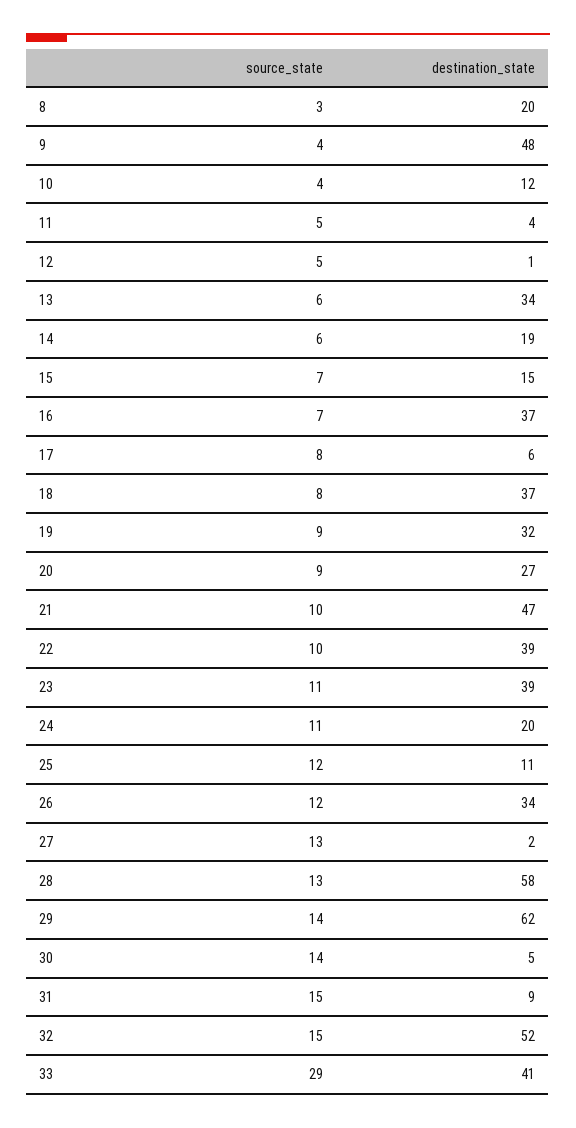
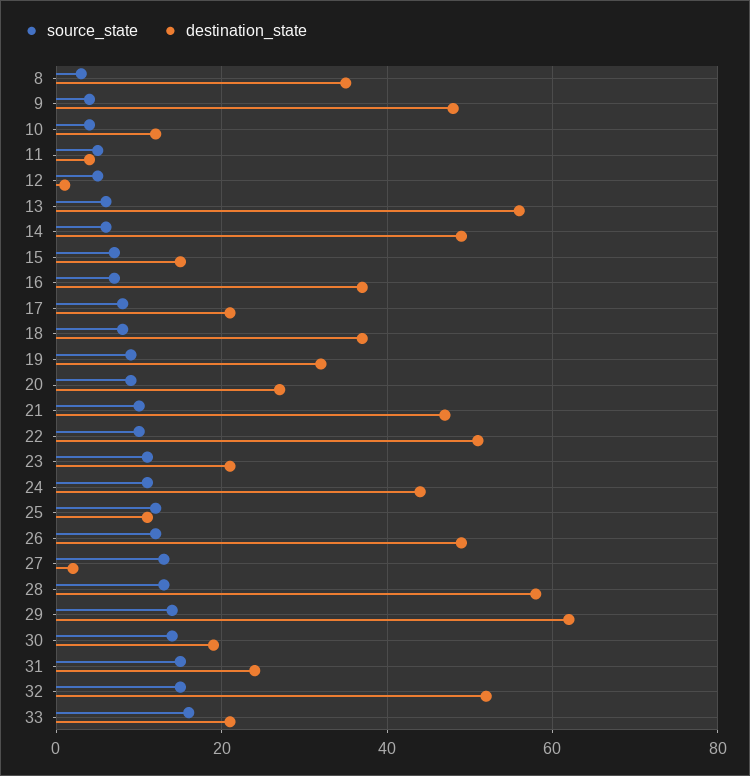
  {
    "source_state": {
      "8": 3,
      "9": 4,
      "10": 4,
      "11": 5,
      "12": 5,
      "13": 6,
      "14": 6,
      "15": 7,
      "16": 7,
      "17": 8,
      "18": 8,
      "19": 9,
      "20": 9,
      "21": 10,
      "22": 10,
      "23": 11,
      "24": 11,
      "25": 12,
      "26": 12,
      "27": 13,
      "28": 13,
      "29": 14,
      "30": 14,
      "31": 15,
      "32": 15,
-     "33": 29
+     "33": 15
    },
    "destination_state": {
-     "8": 20,
+     "8": 35,
      "9": 48,
      "10": 12,
      "11": 4,
      "12": 1,
-     "13": 34,
+     "13": 55,
-     "14": 19,
+     "14": 50,
      "15": 15,
      "16": 37,
-     "17": 6,
+     "17": 20,
      "18": 37,
      "19": 32,
      "20": 27,
      "21": 47,
-     "22": 39,
+     "22": 50,
-     "23": 39,
+     "23": 20,
-     "24": 20,
+     "24": 45,
      "25": 11,
-     "26": 34,
+     "26": 50,
      "27": 2,
      "28": 58,
      "29": 62,
-     "30": 5,
+     "30": 20,
-     "31": 9,
+     "31": 25,
      "32": 52,
-     "33": 41
+     "33": 20
    }
  }

